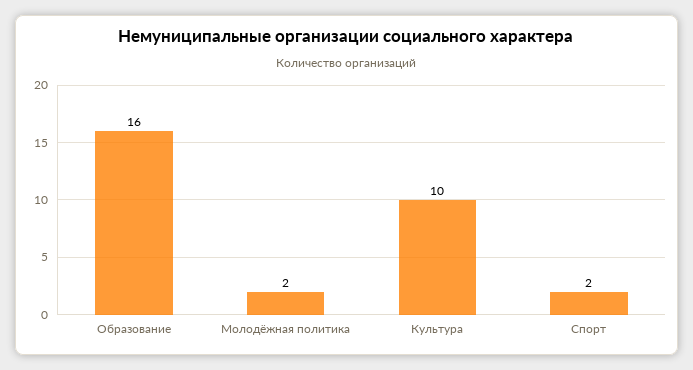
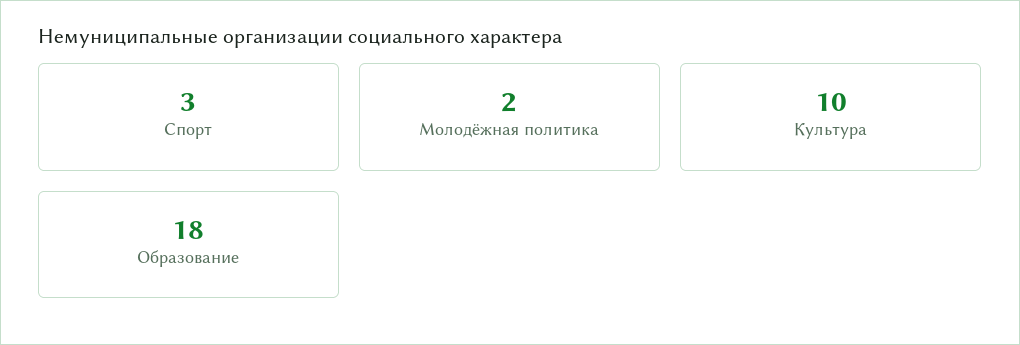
  {
-   "Образование": 16,
+   "Образование": 18,
    "Молодёжная политика": 2,
    "Культура": 10,
-   "Спорт": 2
+   "Спорт": 3
  }

